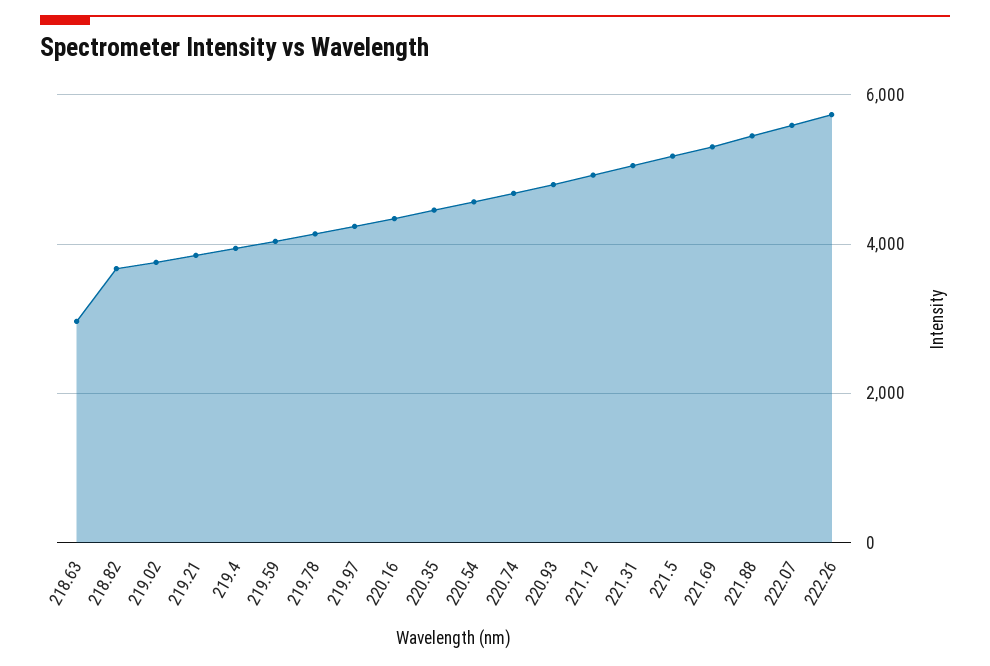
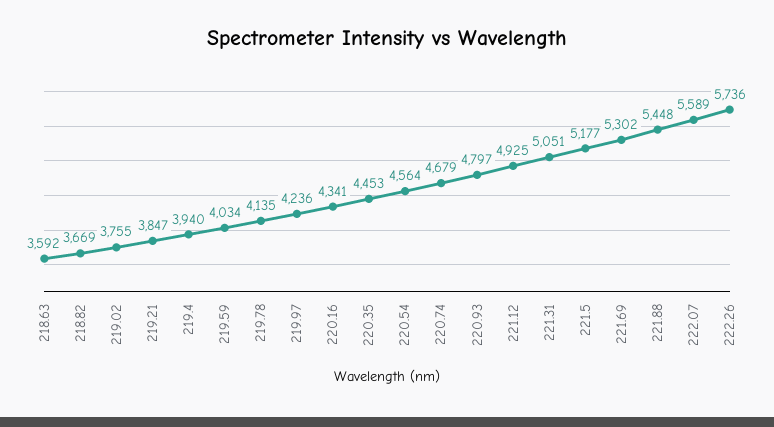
  {
-   "218.63": 3000,
+   "218.63": 3592,
    "218.82": 3669,
    "219.02": 3755,
    "219.21": 3847,
    "219.4": 3940,
    "219.59": 4034,
    "219.78": 4135,
    "219.97": 4236,
    "220.16": 4341,
    "220.35": 4453,
    "220.54": 4564,
    "220.74": 4679,
    "220.93": 4797,
    "221.12": 4925,
    "221.31": 5051,
    "221.5": 5177,
    "221.69": 5302,
    "221.88": 5448,
    "222.07": 5589,
    "222.26": 5736
  }

